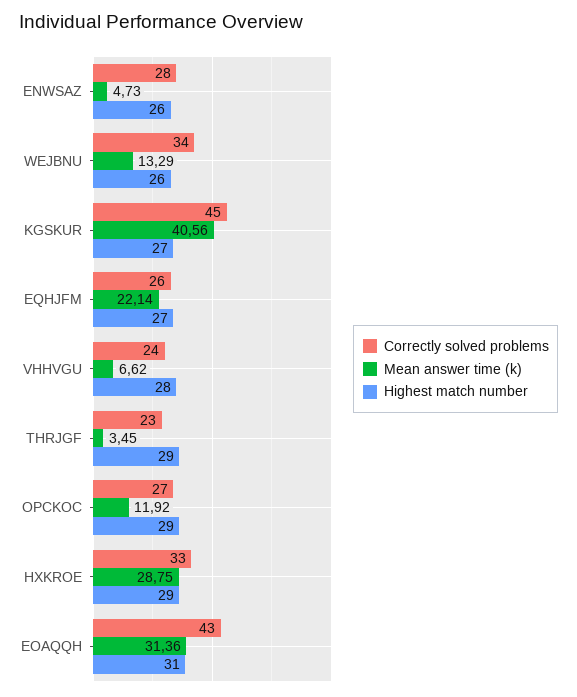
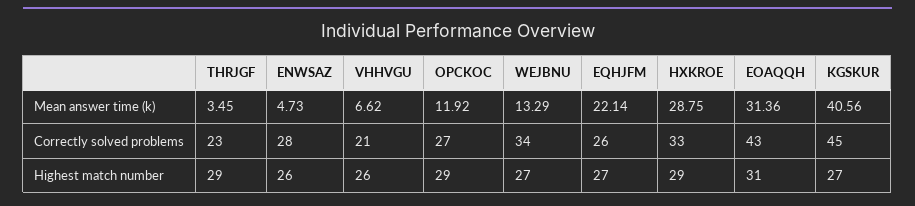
  {
    "Correctly solved problems": {
      "ENWSAZ": 28,
      "WEJBNU": 34,
      "KGSKUR": 45,
      "EQHJFM": 26,
-     "VHHVGU": 24,
+     "VHHVGU": 21,
      "THRJGF": 23,
      "OPCKOC": 27,
      "HXKROE": 33,
      "EOAQQH": 43
    },
    "Mean answer time (k)": {
      "ENWSAZ": 4.73,
      "WEJBNU": 13.29,
      "KGSKUR": 40.56,
      "EQHJFM": 22.14,
      "VHHVGU": 6.62,
      "THRJGF": 3.45,
      "OPCKOC": 11.92,
      "HXKROE": 28.75,
      "EOAQQH": 31.36
    },
    "Highest match number": {
      "ENWSAZ": 26,
-     "WEJBNU": 26,
+     "WEJBNU": 27,
      "KGSKUR": 27,
      "EQHJFM": 27,
-     "VHHVGU": 28,
+     "VHHVGU": 26,
      "THRJGF": 29,
      "OPCKOC": 29,
      "HXKROE": 29,
      "EOAQQH": 31
    }
  }

